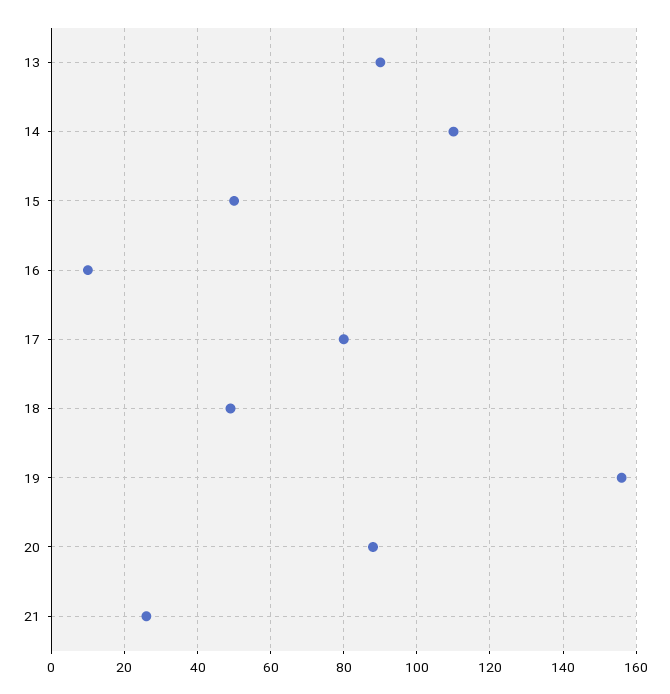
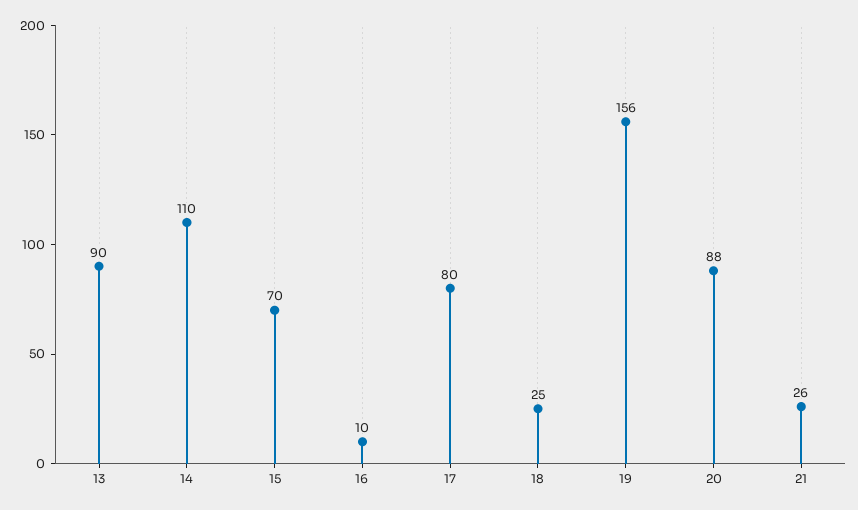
  {
    "13": 90,
    "14": 110,
-   "15": 50,
+   "15": 70,
    "16": 10,
    "17": 80,
-   "18": 50,
+   "18": 25,
    "19": 156,
    "20": 88,
    "21": 26
  }

